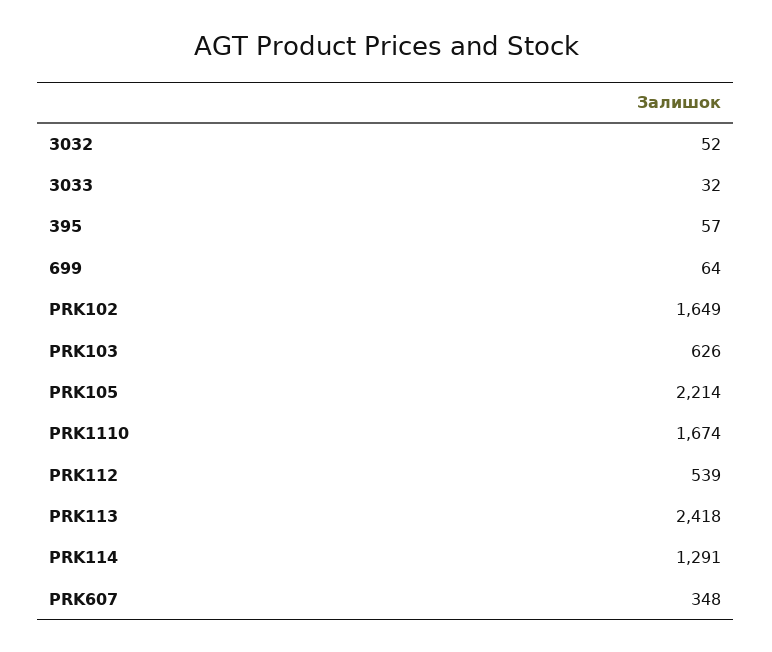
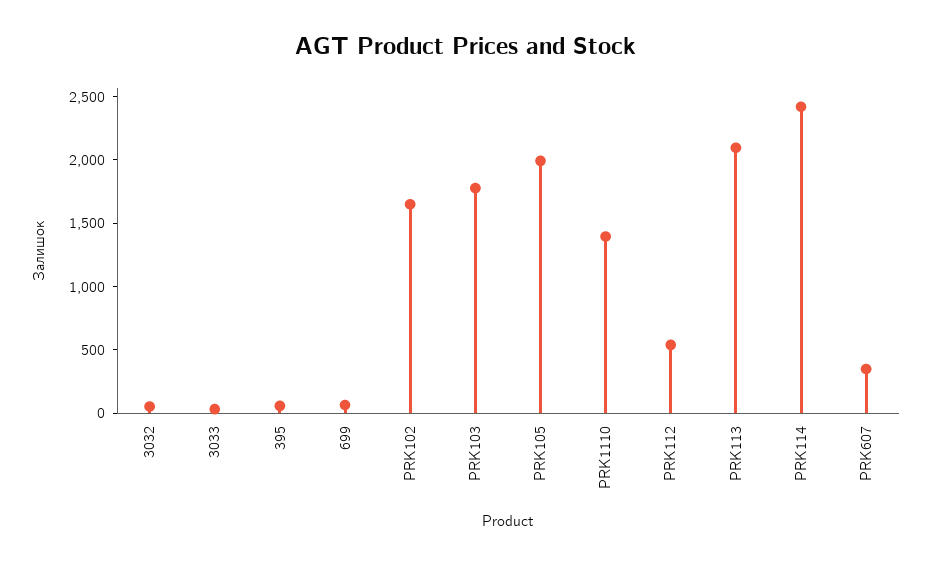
  {
    "3032": 52,
    "3033": 32,
    "395": 57,
    "699": 64,
    "PRK102": 1649,
-   "PRK103": 626,
+   "PRK103": 1800,
-   "PRK105": 2214,
+   "PRK105": 2000,
-   "PRK1110": 1674,
+   "PRK1110": 1400,
    "PRK112": 539,
-   "PRK113": 2418,
+   "PRK113": 2100,
-   "PRK114": 1291,
+   "PRK114": 2400,
    "PRK607": 348
  }

